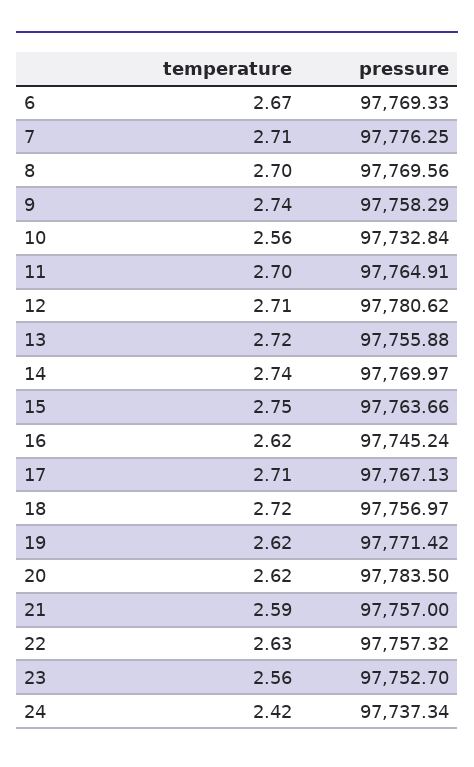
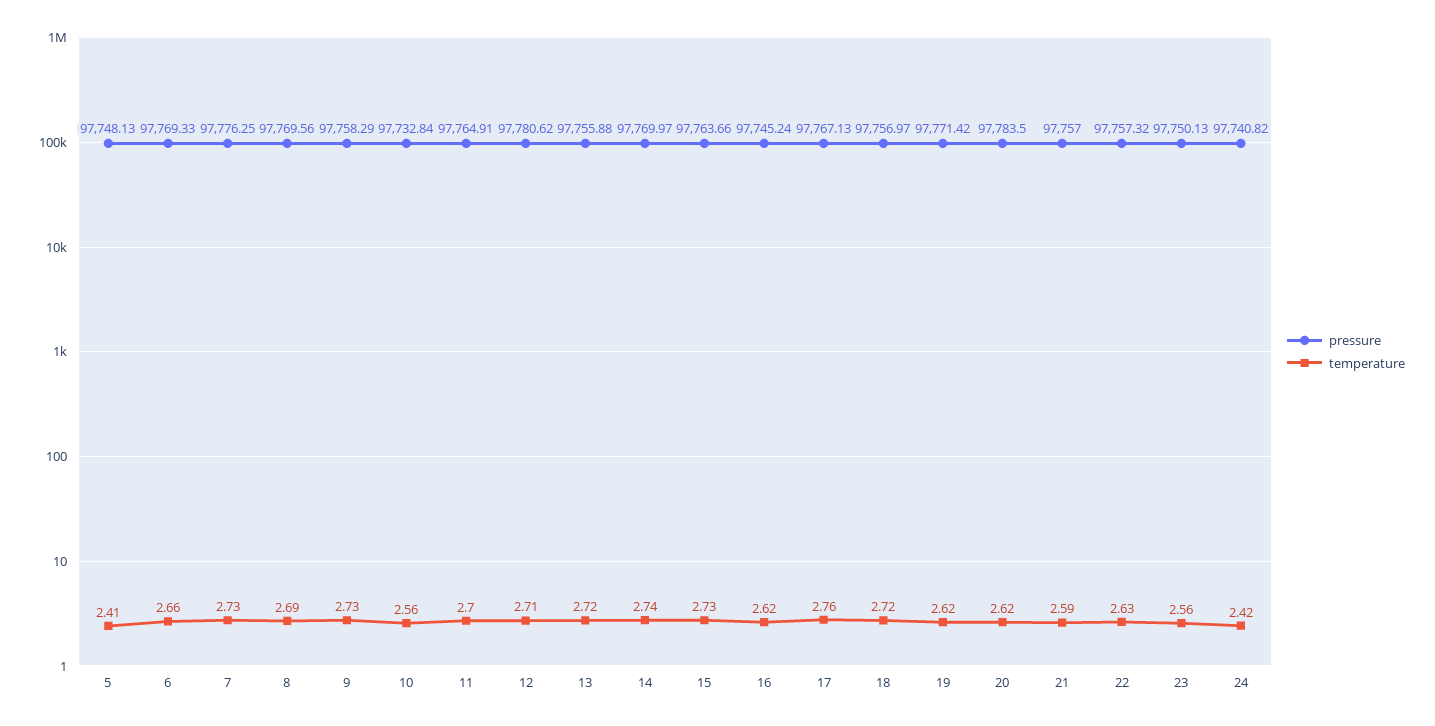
  {
    "temperature": {
-     "6": 2.67,
+     "6": 2.66,
-     "7": 2.71,
+     "7": 2.73,
-     "8": 2.7,
+     "8": 2.69,
-     "9": 2.74,
+     "9": 2.73,
      "10": 2.56,
      "11": 2.7,
      "12": 2.71,
      "13": 2.72,
      "14": 2.74,
-     "15": 2.75,
+     "15": 2.73,
      "16": 2.62,
-     "17": 2.71,
+     "17": 2.76,
      "18": 2.72,
      "19": 2.62,
      "20": 2.62,
      "21": 2.59,
      "22": 2.63,
      "23": 2.56,
-     "24": 2.42
+     "24": 2.42,
+     "5": 2.41
    },
    "pressure": {
      "6": 97769.33,
      "7": 97776.25,
      "8": 97769.56,
      "9": 97758.29,
      "10": 97732.84,
      "11": 97764.91,
      "12": 97780.62,
      "13": 97755.88,
      "14": 97769.97,
      "15": 97763.66,
      "16": 97745.24,
      "17": 97767.13,
      "18": 97756.97,
      "19": 97771.42,
      "20": 97783.5,
      "21": 97757,
      "22": 97757.32,
-     "23": 97752.7,
+     "23": 97750.13,
-     "24": 97737.34
+     "24": 97740.82,
+     "5": 97748.13
    }
  }

